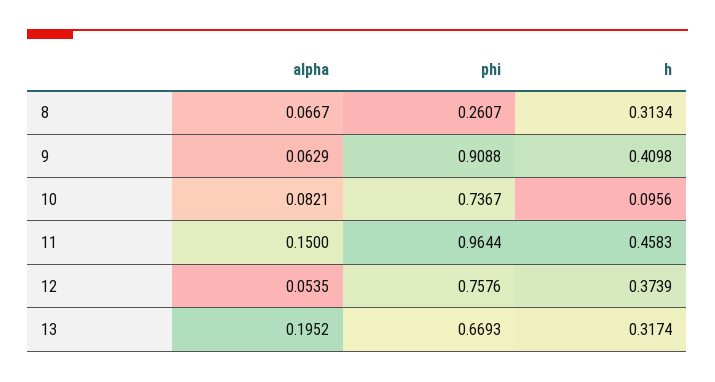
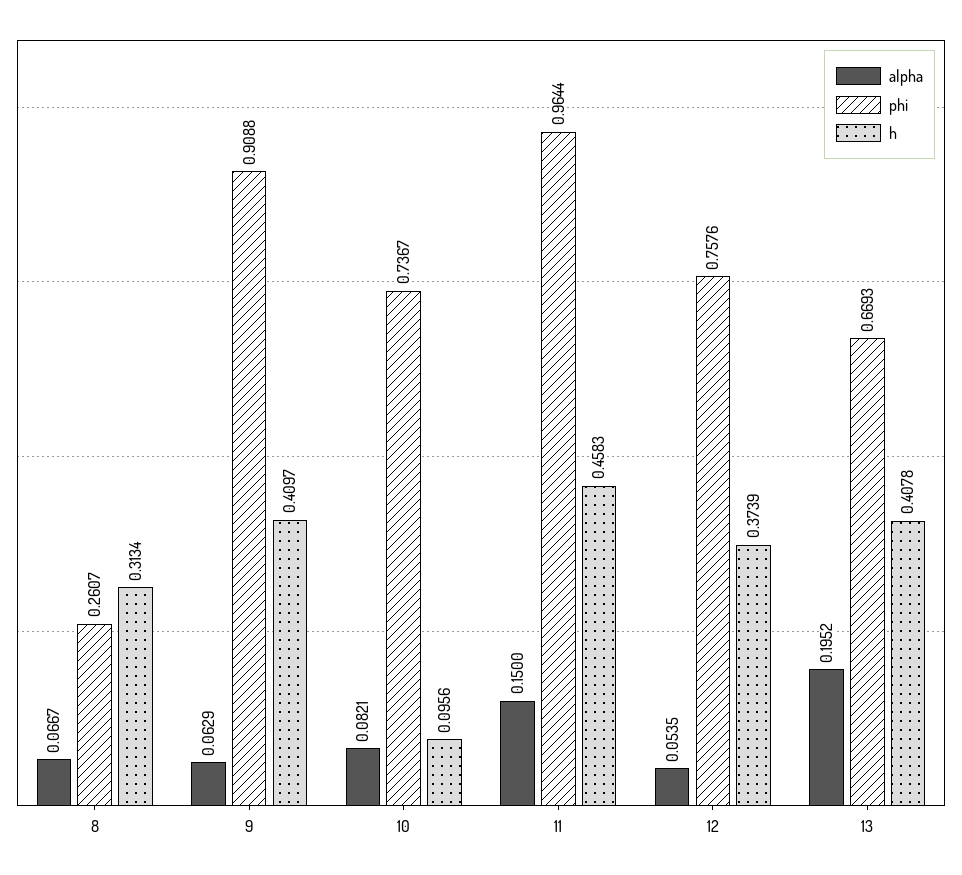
  {
    "alpha": {
      "8": 0.0667,
      "9": 0.0629,
      "10": 0.0821,
      "11": 0.15,
      "12": 0.0535,
      "13": 0.1952
    },
    "phi": {
      "8": 0.2607,
      "9": 0.9088,
      "10": 0.7367,
      "11": 0.9644,
      "12": 0.7576,
      "13": 0.6693
    },
    "h": {
      "8": 0.3134,
-     "9": 0.4098,
+     "9": 0.4097,
      "10": 0.0956,
      "11": 0.4583,
      "12": 0.3739,
-     "13": 0.3174
+     "13": 0.4078
    }
  }

